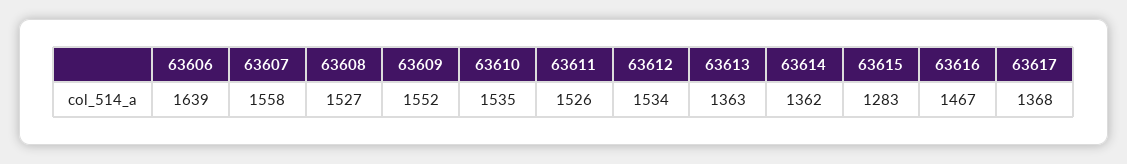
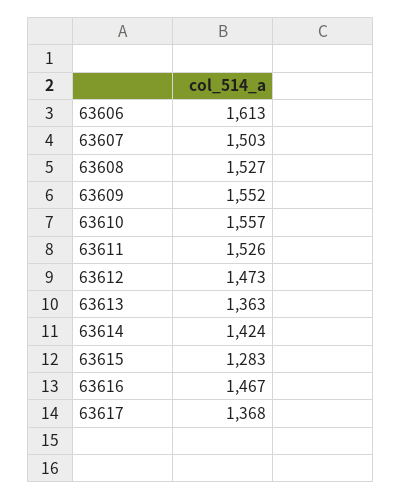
  {
-   "63606": 1639,
+   "63606": 1613,
-   "63607": 1558,
+   "63607": 1503,
    "63608": 1527,
    "63609": 1552,
-   "63610": 1535,
+   "63610": 1557,
    "63611": 1526,
-   "63612": 1534,
+   "63612": 1473,
    "63613": 1363,
-   "63614": 1362,
+   "63614": 1424,
    "63615": 1283,
    "63616": 1467,
    "63617": 1368
  }

